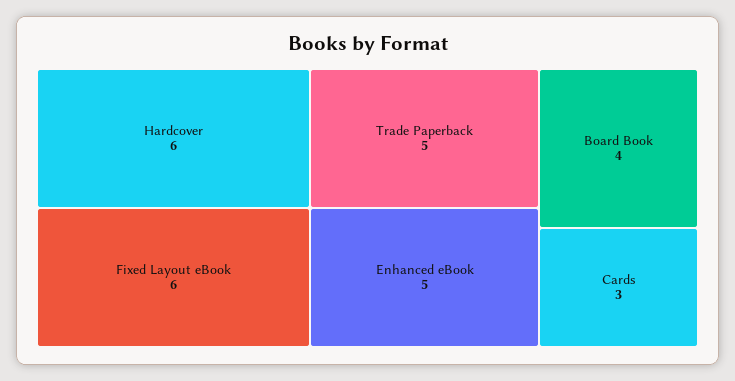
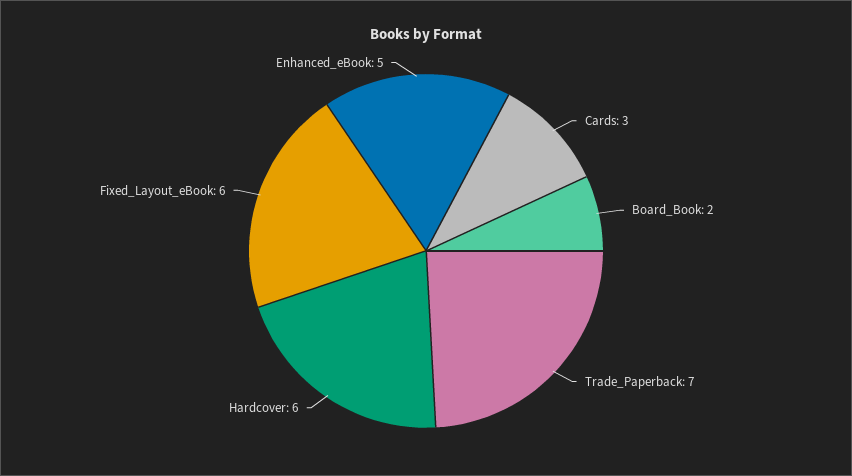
  {
    "Hardcover": 6,
    "Fixed Layout eBook": 6,
-   "Trade Paperback": 5,
+   "Trade Paperback": 7,
    "Enhanced eBook": 5,
-   "Board Book": 4,
+   "Board Book": 2,
    "Cards": 3
  }

